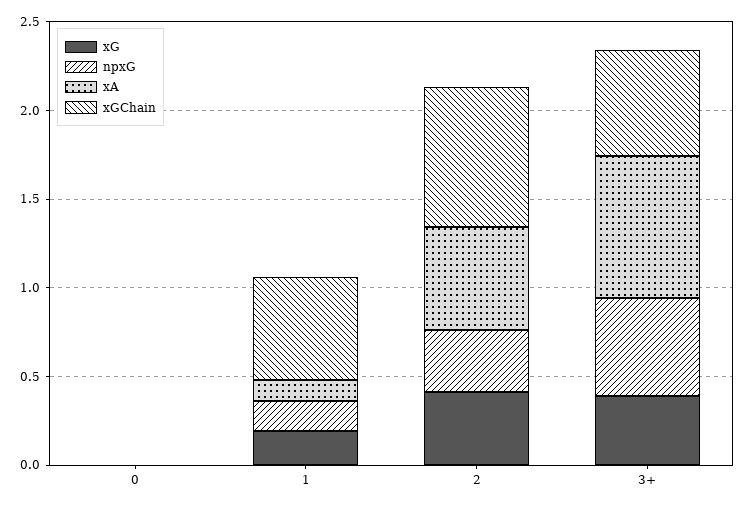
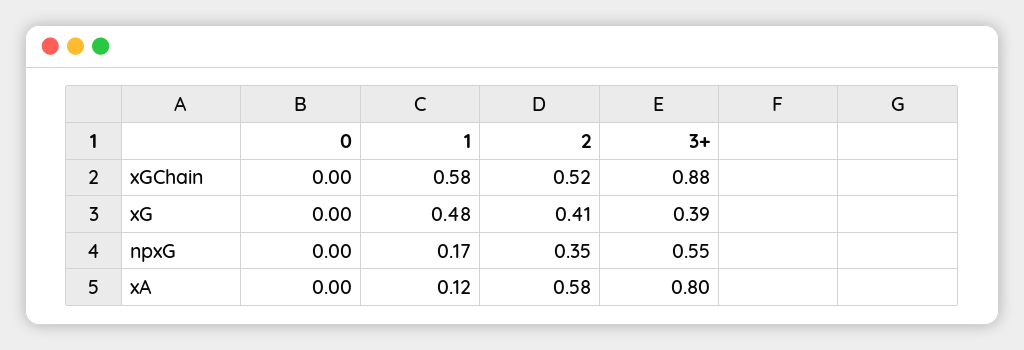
  {
    "xG": {
      "0": 0,
-     "1": 0.2,
+     "1": 0.48,
      "2": 0.41,
      "3+": 0.39
    },
    "npxG": {
      "0": 0,
      "1": 0.17,
      "2": 0.35,
      "3+": 0.55
    },
    "xA": {
      "0": 0,
      "1": 0.12,
      "2": 0.58,
      "3+": 0.8
    },
    "xGChain": {
      "0": 0,
      "1": 0.58,
-     "2": 0.8,
+     "2": 0.52,
-     "3+": 0.6
+     "3+": 0.88
    }
  }

